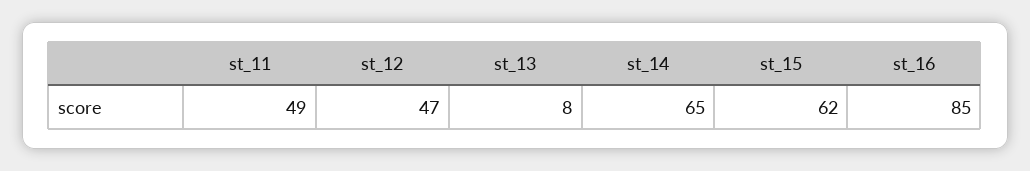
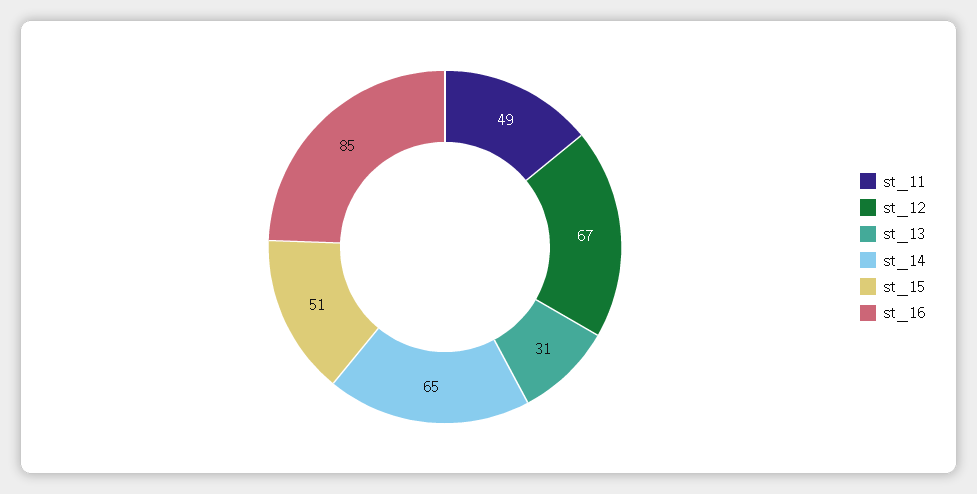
  {
    "st_11": 49,
-   "st_12": 47,
+   "st_12": 67,
-   "st_13": 8,
+   "st_13": 31,
    "st_14": 65,
-   "st_15": 62,
+   "st_15": 51,
    "st_16": 85
  }

